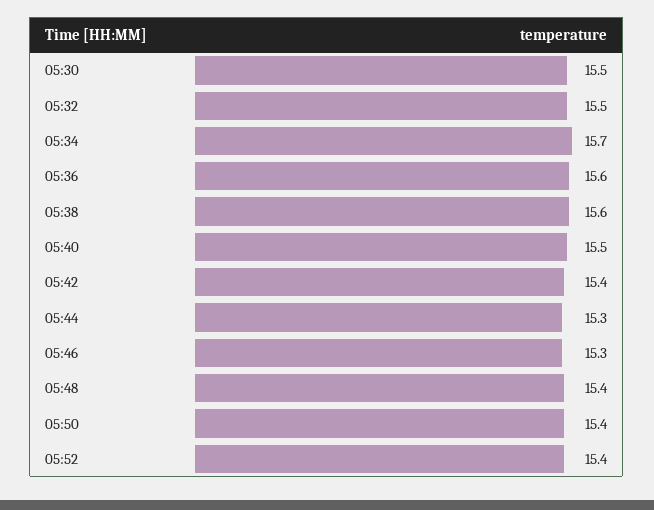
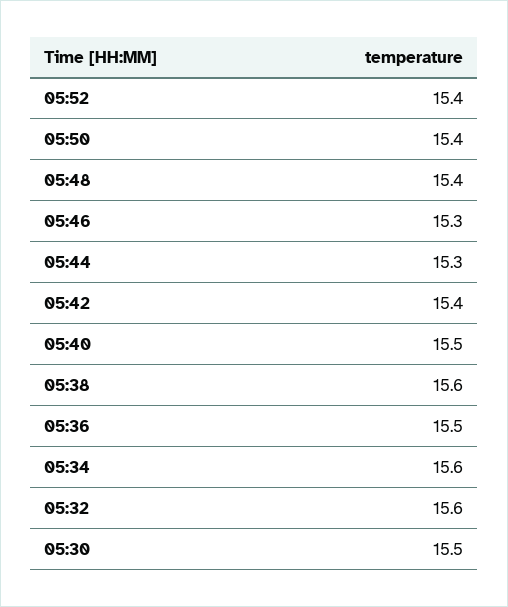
  {
    "05:30": 15.5,
-   "05:32": 15.5,
+   "05:32": 15.6,
-   "05:34": 15.7,
+   "05:34": 15.6,
-   "05:36": 15.6,
+   "05:36": 15.5,
    "05:38": 15.6,
    "05:40": 15.5,
    "05:42": 15.4,
    "05:44": 15.3,
    "05:46": 15.3,
    "05:48": 15.4,
    "05:50": 15.4,
    "05:52": 15.4
  }

